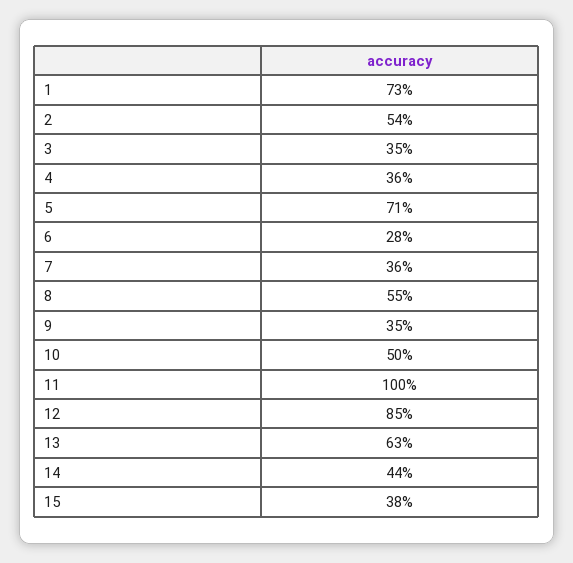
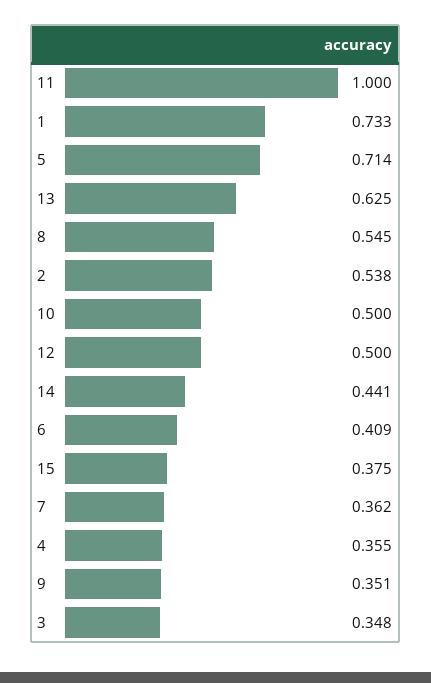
  {
    "1": 0.733,
    "2": 0.538,
    "3": 0.348,
    "4": 0.355,
    "5": 0.714,
-   "6": 0.28,
+   "6": 0.409,
    "7": 0.362,
    "8": 0.545,
    "9": 0.351,
    "10": 0.5,
    "11": 1,
-   "12": 0.85,
+   "12": 0.5,
    "13": 0.625,
    "14": 0.441,
    "15": 0.375
  }

